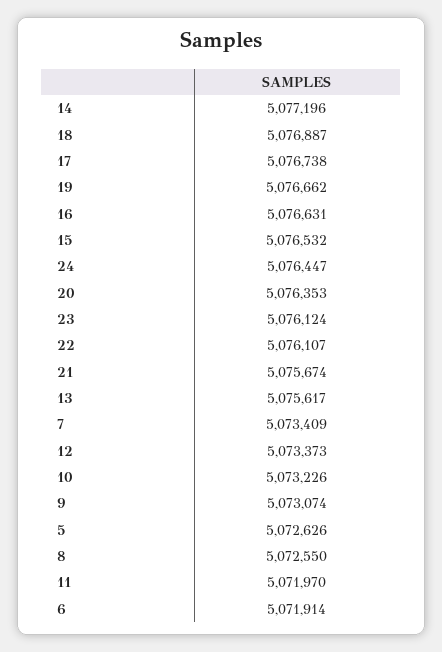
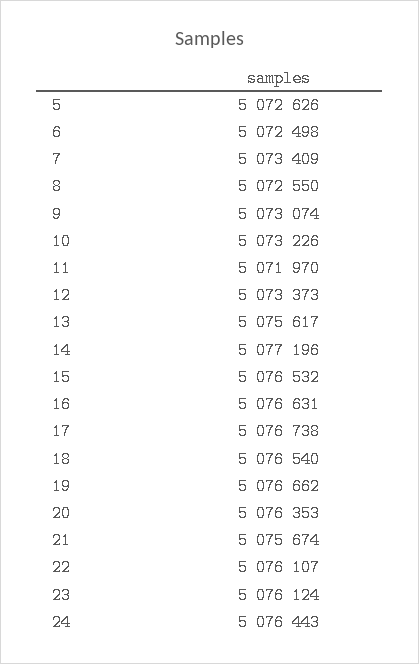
  {
    "14": 5077196,
-   "18": 5076887,
+   "18": 5076540,
    "17": 5076738,
    "19": 5076662,
    "16": 5076631,
    "15": 5076532,
-   "24": 5076447,
+   "24": 5076443,
    "20": 5076353,
    "23": 5076124,
    "22": 5076107,
    "21": 5075674,
    "13": 5075617,
    "7": 5073409,
    "12": 5073373,
    "10": 5073226,
    "9": 5073074,
    "5": 5072626,
    "8": 5072550,
    "11": 5071970,
-   "6": 5071914
+   "6": 5072498
  }

